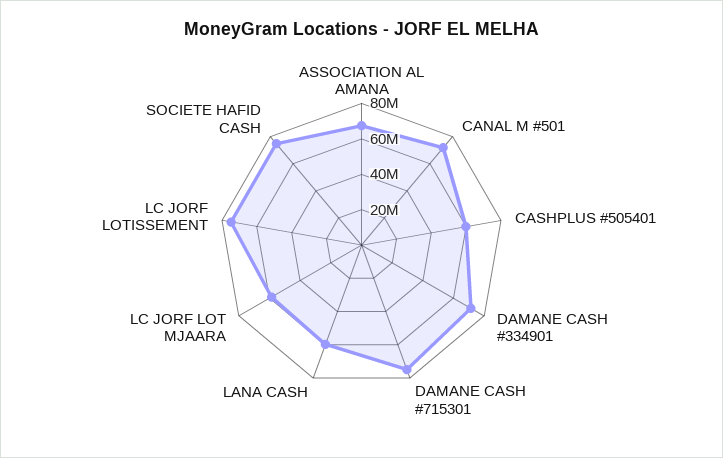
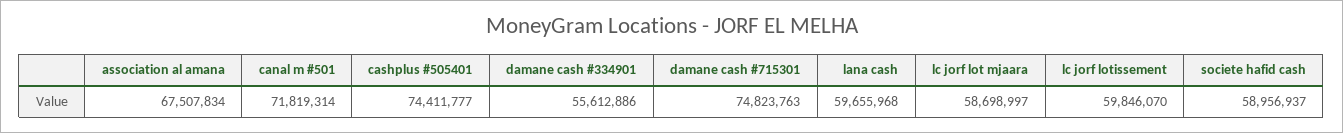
  {
    "ASSOCIATION AL AMANA": 67507834,
    "CANAL M #501": 71819314,
-   "CASHPLUS #505401": 60000000,
+   "CASHPLUS #505401": 74411777,
-   "DAMANE CASH #334901": 70000000,
+   "DAMANE CASH #334901": 55612886,
    "DAMANE CASH #715301": 74823763,
    "LANA CASH": 59655968,
    "LC JORF LOT MJAARA": 58698997,
-   "LC JORF LOTISSEMENT": 75000000,
+   "LC JORF LOTISSEMENT": 59846070,
-   "SOCIETE HAFID CASH": 75000000
+   "SOCIETE HAFID CASH": 58956937
  }

